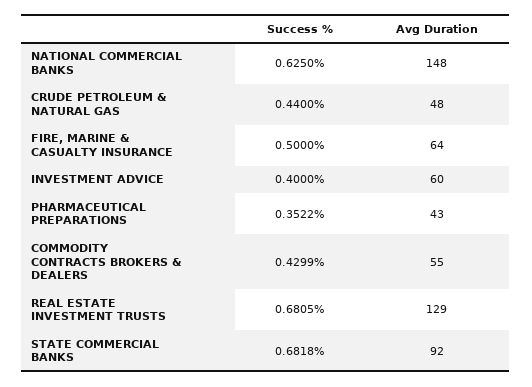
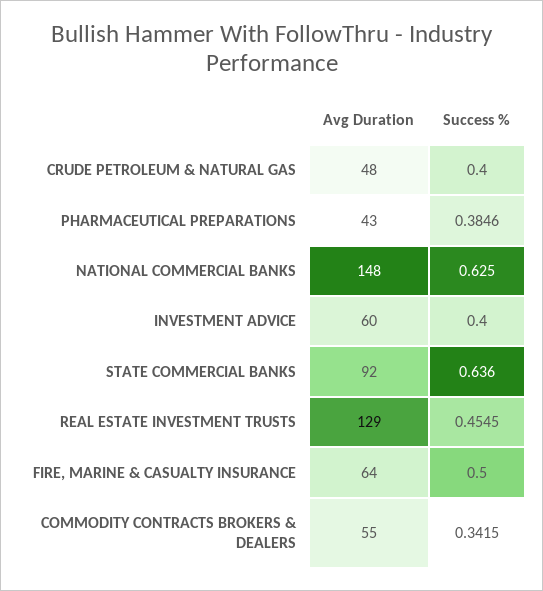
  {
    "Success %": {
      "NATIONAL COMMERCIAL BANKS": 0.625,
-     "CRUDE PETROLEUM & NATURAL GAS": 0.44,
+     "CRUDE PETROLEUM & NATURAL GAS": 0.4,
      "FIRE, MARINE & CASUALTY INSURANCE": 0.5,
      "INVESTMENT ADVICE": 0.4,
-     "PHARMACEUTICAL PREPARATIONS": 0.3522,
+     "PHARMACEUTICAL PREPARATIONS": 0.3846,
-     "COMMODITY CONTRACTS BROKERS & DEALERS": 0.4299,
+     "COMMODITY CONTRACTS BROKERS & DEALERS": 0.3415,
-     "REAL ESTATE INVESTMENT TRUSTS": 0.6805,
+     "REAL ESTATE INVESTMENT TRUSTS": 0.4545,
-     "STATE COMMERCIAL BANKS": 0.6818
+     "STATE COMMERCIAL BANKS": 0.636
    },
    "Avg Duration": {
      "NATIONAL COMMERCIAL BANKS": 148,
      "CRUDE PETROLEUM & NATURAL GAS": 48,
      "FIRE, MARINE & CASUALTY INSURANCE": 64,
      "INVESTMENT ADVICE": 60,
      "PHARMACEUTICAL PREPARATIONS": 43,
      "COMMODITY CONTRACTS BROKERS & DEALERS": 55,
      "REAL ESTATE INVESTMENT TRUSTS": 129,
      "STATE COMMERCIAL BANKS": 92
    }
  }

